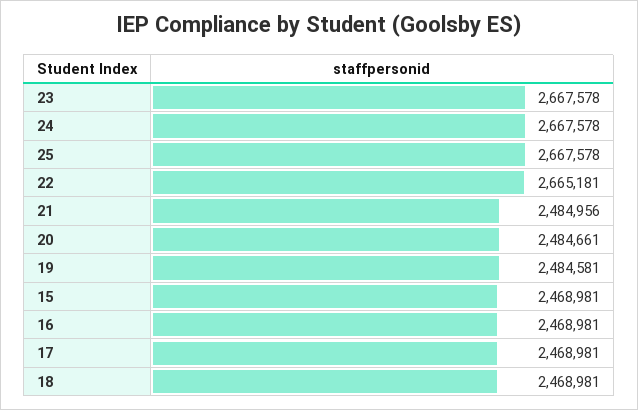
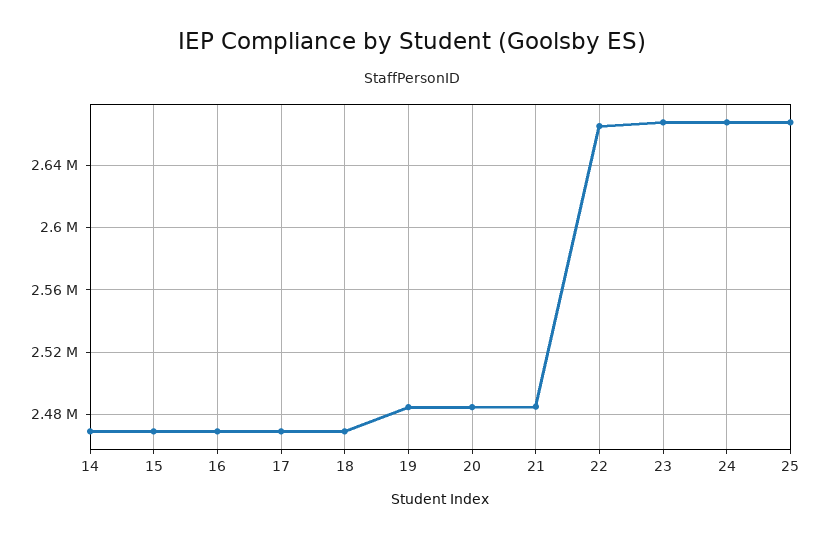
  {
    "23": 2667578,
    "24": 2667578,
    "25": 2667578,
    "22": 2665181,
    "21": 2484956,
    "20": 2484661,
    "19": 2484581,
    "15": 2468981,
    "16": 2468981,
    "17": 2468981,
-   "18": 2468981
+   "18": 2468981,
+   "14": 2470000
  }

